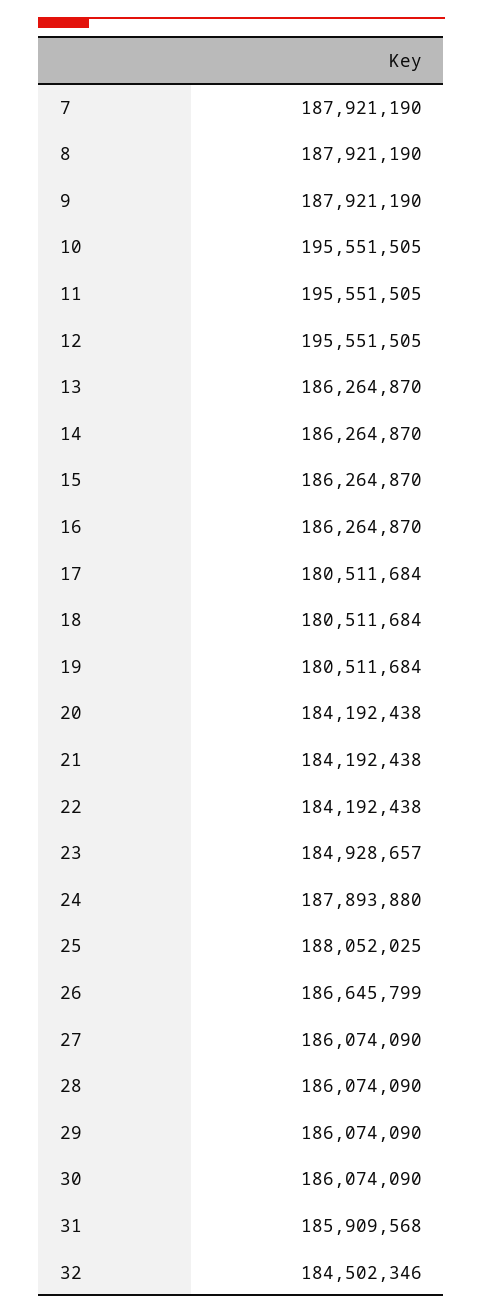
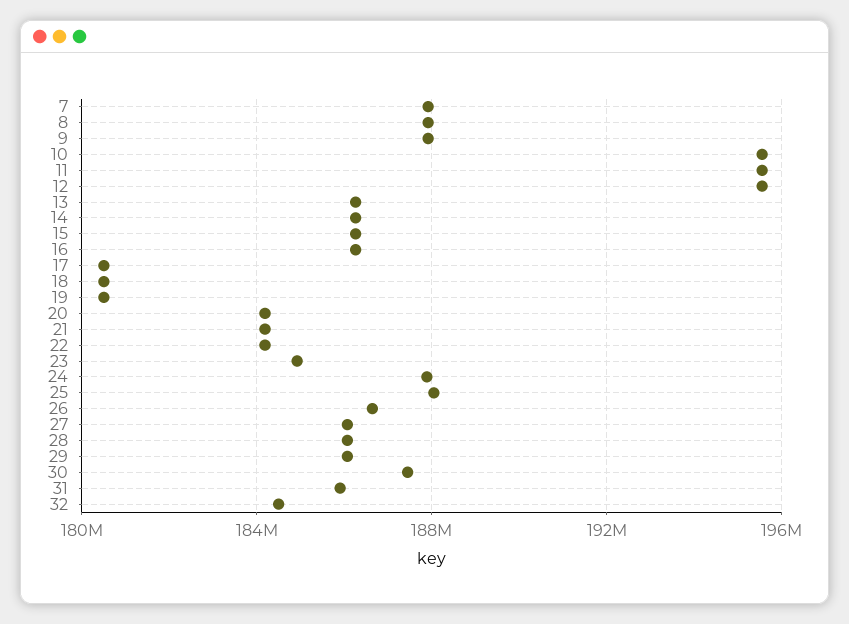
  {
    "7": 187921190,
    "8": 187921190,
    "9": 187921190,
    "10": 195551505,
    "11": 195551505,
    "12": 195551505,
    "13": 186264870,
    "14": 186264870,
    "15": 186264870,
    "16": 186264870,
    "17": 180511684,
    "18": 180511684,
    "19": 180511684,
    "20": 184192438,
    "21": 184192438,
    "22": 184192438,
    "23": 184928657,
    "24": 187893880,
    "25": 188052025,
    "26": 186645799,
    "27": 186074090,
    "28": 186074090,
    "29": 186074090,
-   "30": 186074090,
+   "30": 187500000,
    "31": 185909568,
    "32": 184502346
  }

